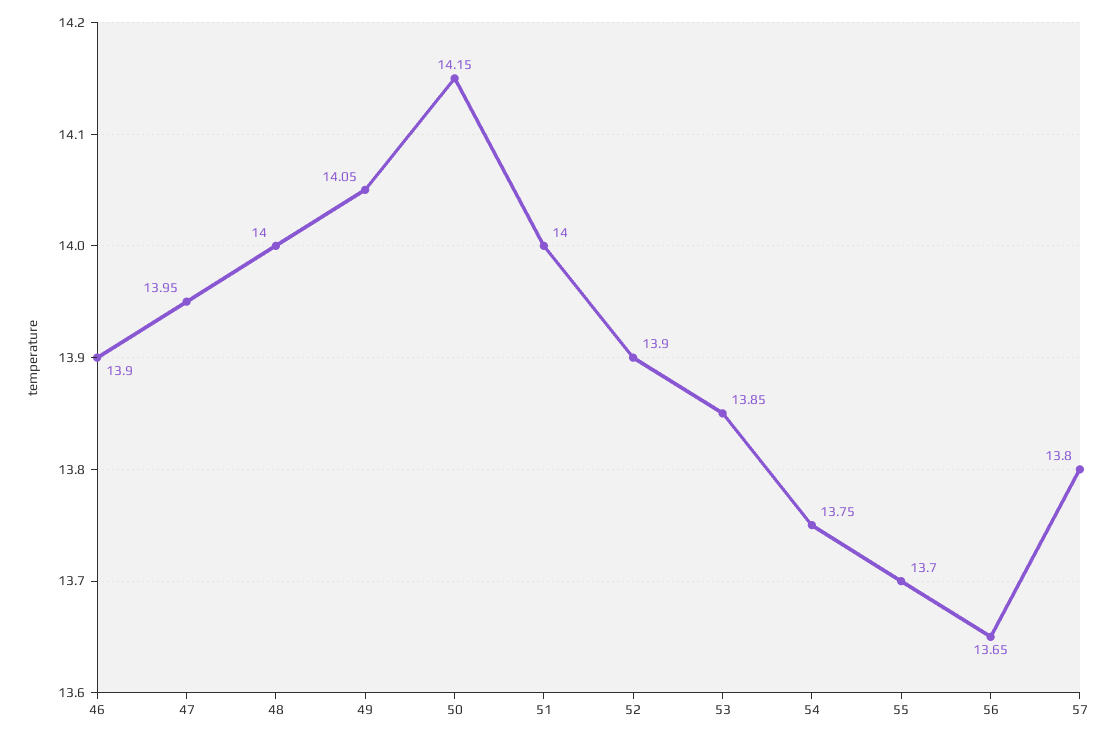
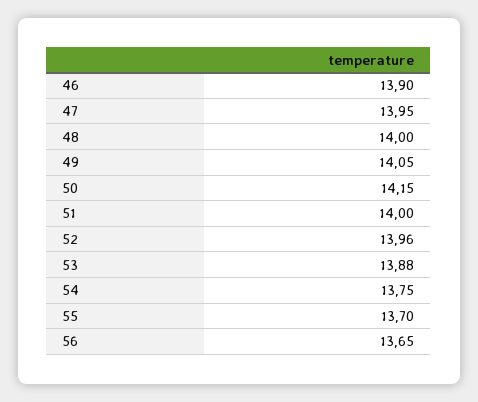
  {
    "46": 13.9,
    "47": 13.95,
    "48": 14,
    "49": 14.05,
    "50": 14.15,
    "51": 14,
-   "52": 13.9,
+   "52": 13.96,
-   "53": 13.85,
+   "53": 13.88,
    "54": 13.75,
    "55": 13.7,
-   "56": 13.65,
+   "56": 13.65
-   "57": 13.8
  }

